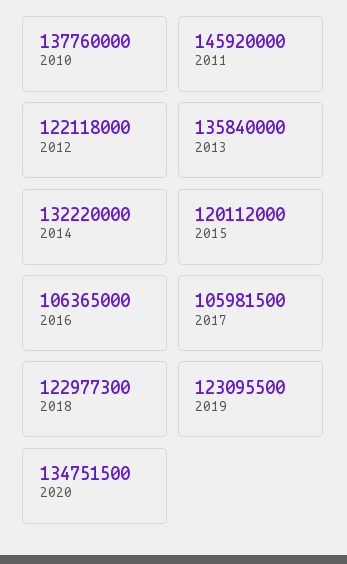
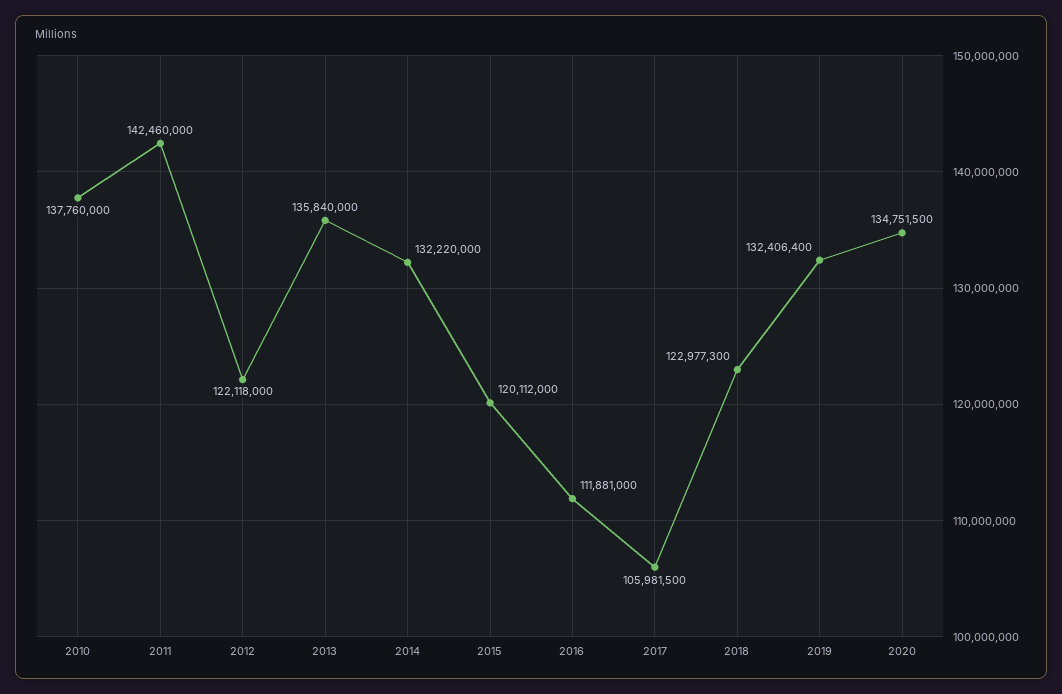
  {
    "2010": 137760000,
-   "2011": 145920000,
+   "2011": 142460000,
    "2012": 122118000,
    "2013": 135840000,
    "2014": 132220000,
    "2015": 120112000,
-   "2016": 106365000,
+   "2016": 111881000,
    "2017": 105981500,
    "2018": 122977300,
-   "2019": 123095500,
+   "2019": 132406400,
    "2020": 134751500
  }

